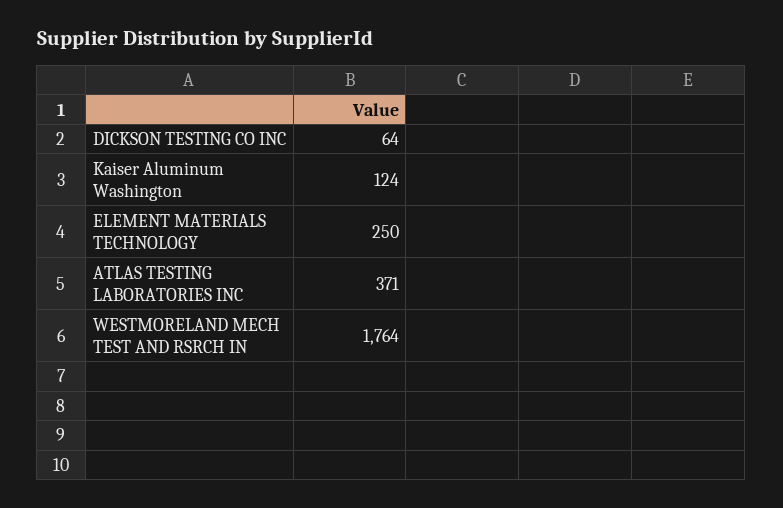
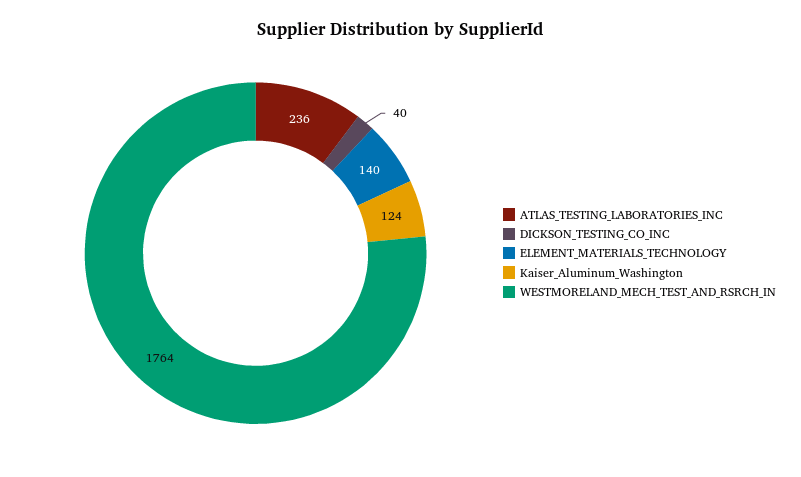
  {
-   "DICKSON TESTING CO INC": 64,
+   "DICKSON TESTING CO INC": 40,
    "Kaiser Aluminum Washington": 124,
-   "ELEMENT MATERIALS TECHNOLOGY": 250,
+   "ELEMENT MATERIALS TECHNOLOGY": 140,
-   "ATLAS TESTING LABORATORIES INC": 371,
+   "ATLAS TESTING LABORATORIES INC": 236,
    "WESTMORELAND MECH TEST AND RSRCH IN": 1764
  }

